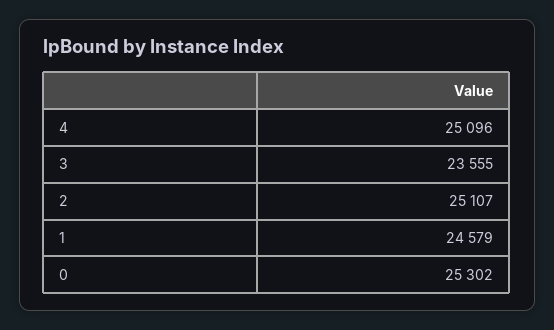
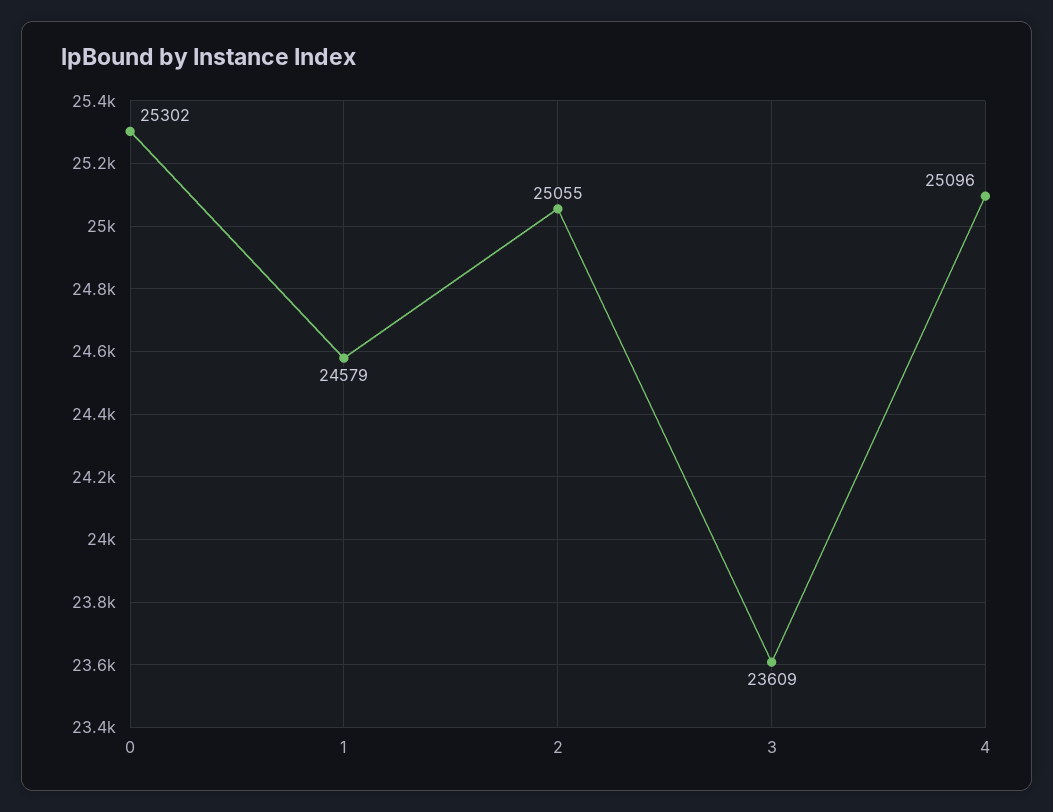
  {
    "4": 25096,
-   "3": 23555,
+   "3": 23609,
-   "2": 25107,
+   "2": 25055,
    "1": 24579,
    "0": 25302
  }

